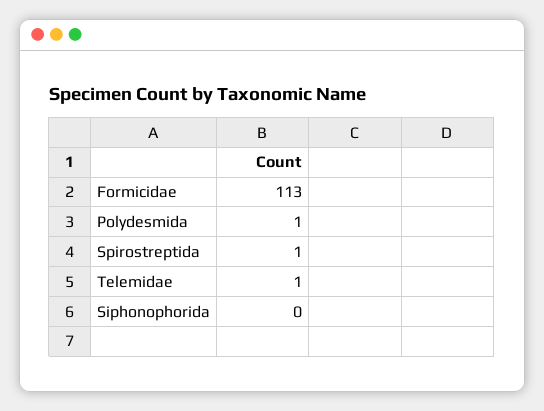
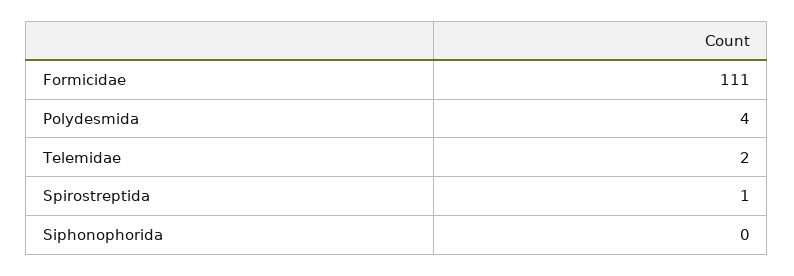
  {
-   "Formicidae": 113,
+   "Formicidae": 111,
-   "Polydesmida": 1,
+   "Polydesmida": 4,
    "Spirostreptida": 1,
-   "Telemidae": 1,
+   "Telemidae": 2,
    "Siphonophorida": 0
  }

